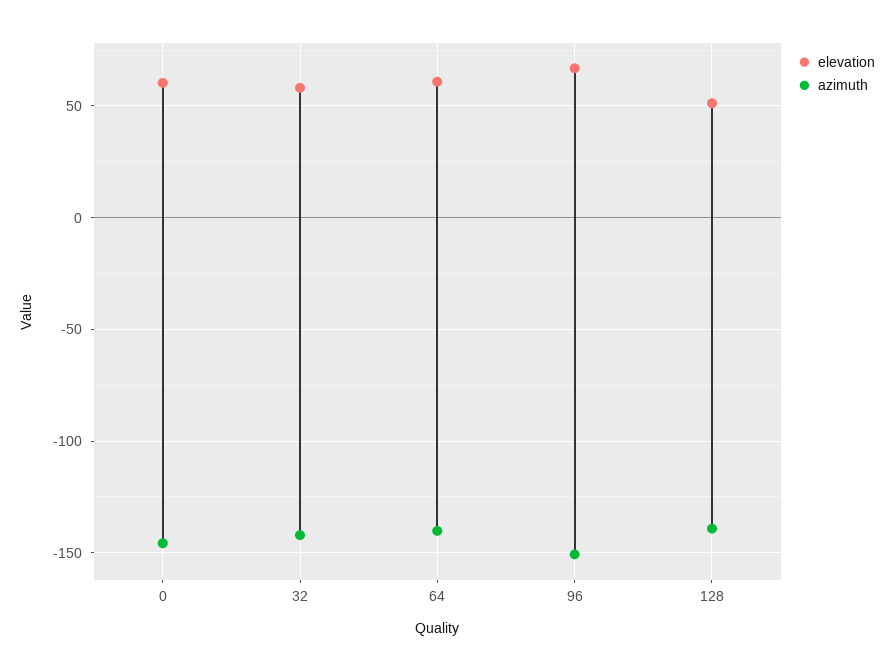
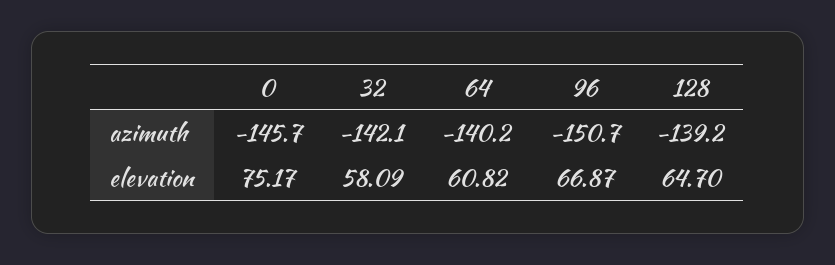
  {
    "elevation": {
-     "0": 60,
+     "0": 75.17,
      "32": 58.09,
      "64": 60.82,
      "96": 66.87,
-     "128": 50
+     "128": 64.7
    },
    "azimuth": {
      "0": -145.7,
      "32": -142.1,
      "64": -140.2,
      "96": -150.7,
      "128": -139.2
    }
  }

